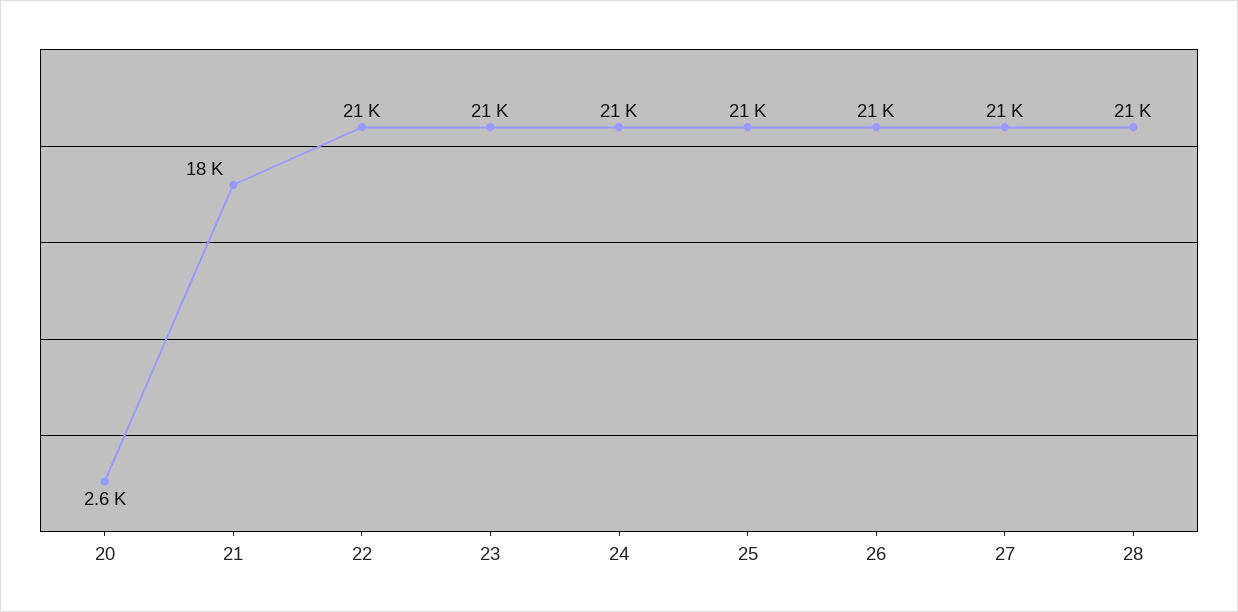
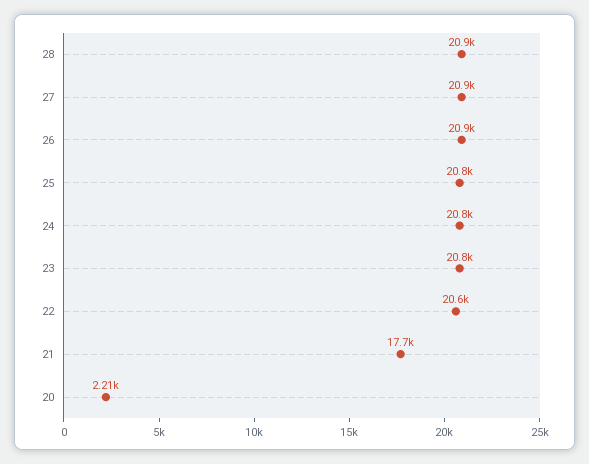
  {
-   "20": 2600,
+   "20": 2210,
    "21": 17700,
    "22": 20600,
    "23": 20800,
    "24": 20800,
    "25": 20800,
    "26": 20900,
    "27": 20900,
    "28": 20900
  }

